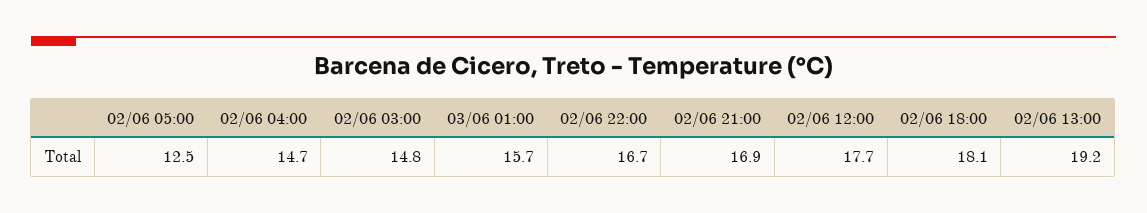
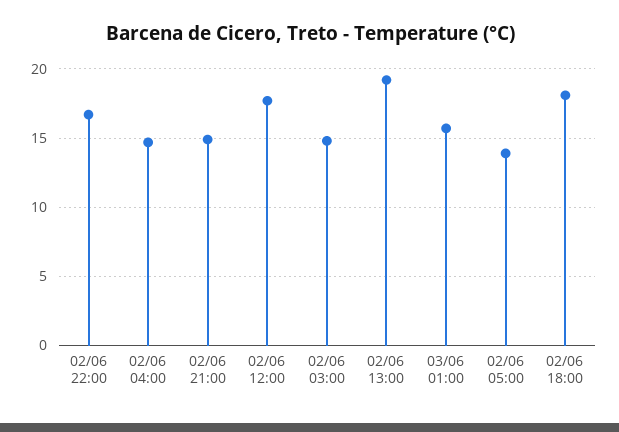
  {
-   "02/06 05:00": 12.5,
+   "02/06 05:00": 14,
    "02/06 04:00": 14.7,
    "02/06 03:00": 14.8,
    "03/06 01:00": 15.7,
    "02/06 22:00": 16.7,
-   "02/06 21:00": 16.9,
+   "02/06 21:00": 15,
    "02/06 12:00": 17.7,
    "02/06 18:00": 18.1,
    "02/06 13:00": 19.2
  }

